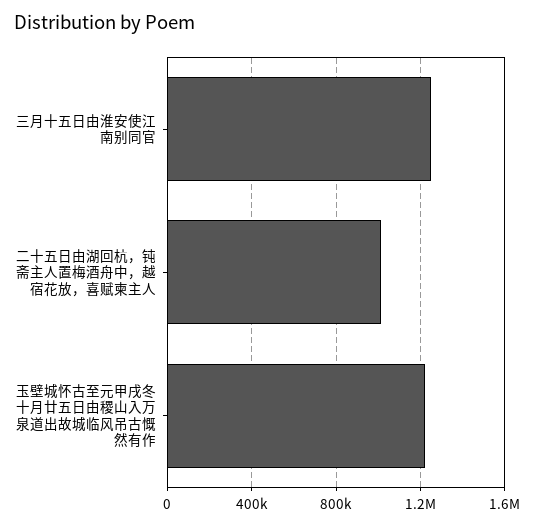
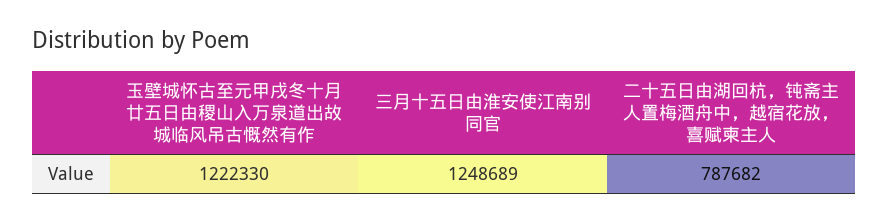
  {
    "三月十五日由淮安使江南别同官": 1248689,
-   "二十五日由湖回杭，钝斋主人置梅酒舟中，越宿花放，喜赋柬主人": 1000000,
+   "二十五日由湖回杭，钝斋主人置梅酒舟中，越宿花放，喜赋柬主人": 787682,
    "玉壁城怀古至元甲戌冬十月廿五日由稷山入万泉道出故城临风吊古慨然有作": 1222330
  }

